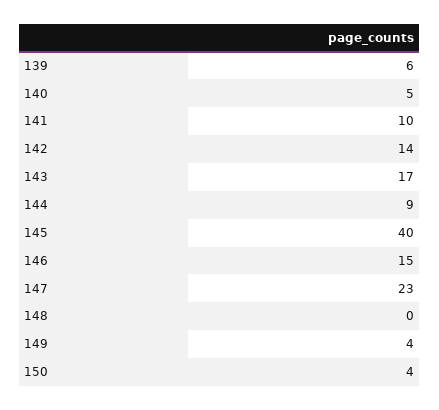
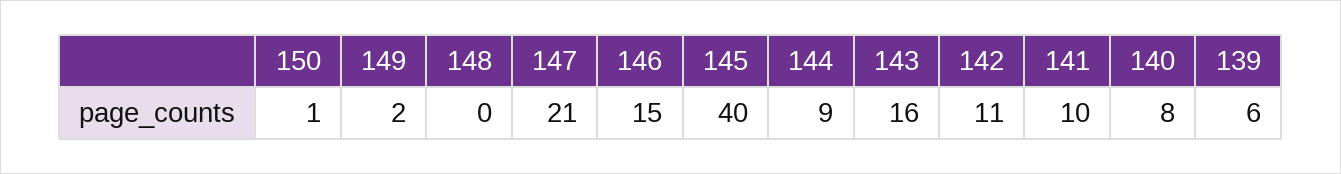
  {
    "139": 6,
-   "140": 5,
+   "140": 8,
    "141": 10,
-   "142": 14,
+   "142": 11,
-   "143": 17,
+   "143": 16,
    "144": 9,
    "145": 40,
    "146": 15,
-   "147": 23,
+   "147": 21,
    "148": 0,
-   "149": 4,
+   "149": 2,
-   "150": 4
+   "150": 1
  }

